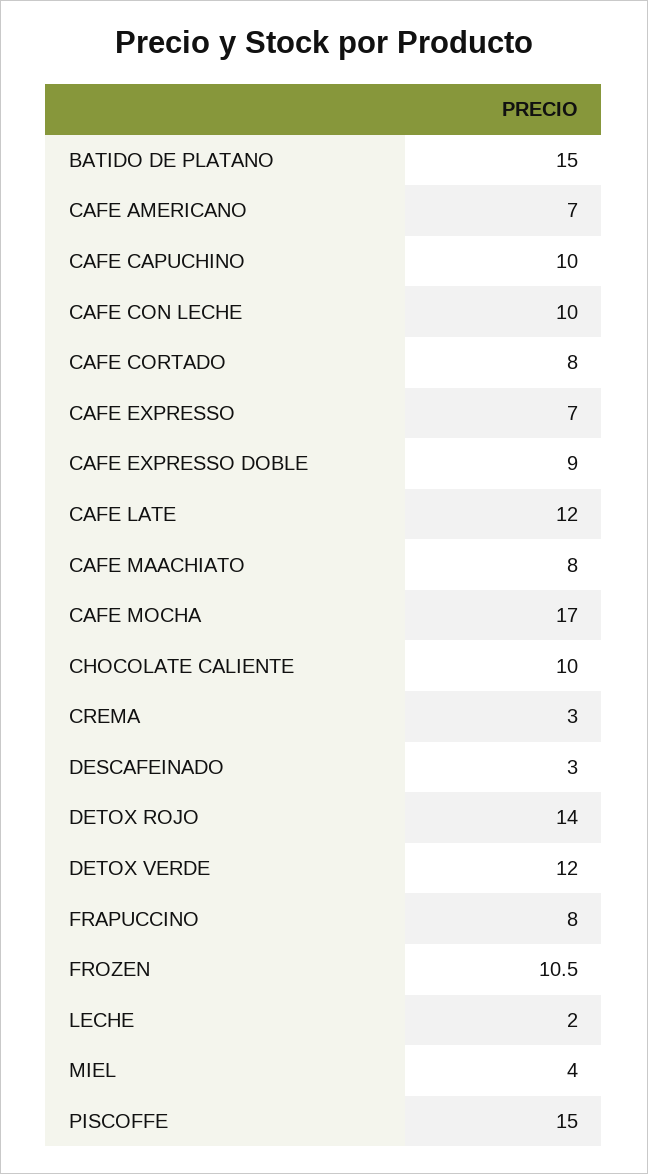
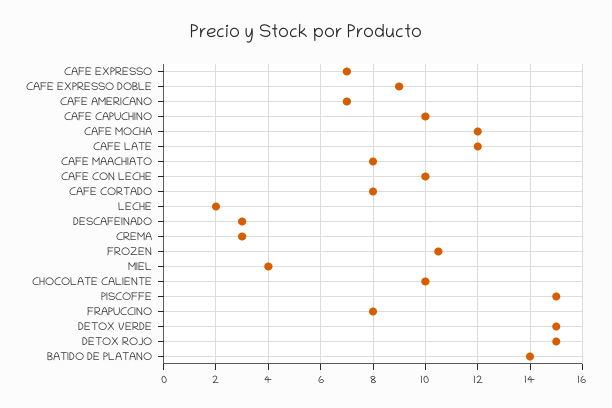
  {
-   "BATIDO DE PLATANO": 15,
+   "BATIDO DE PLATANO": 14,
    "CAFE AMERICANO": 7,
    "CAFE CAPUCHINO": 10,
    "CAFE CON LECHE": 10,
    "CAFE CORTADO": 8,
    "CAFE EXPRESSO": 7,
    "CAFE EXPRESSO DOBLE": 9,
    "CAFE LATE": 12,
    "CAFE MAACHIATO": 8,
-   "CAFE MOCHA": 17,
+   "CAFE MOCHA": 12,
    "CHOCOLATE CALIENTE": 10,
    "CREMA": 3,
    "DESCAFEINADO": 3,
-   "DETOX ROJO": 14,
+   "DETOX ROJO": 15,
-   "DETOX VERDE": 12,
+   "DETOX VERDE": 15,
    "FRAPUCCINO": 8,
    "FROZEN": 10.5,
    "LECHE": 2,
    "MIEL": 4,
    "PISCOFFE": 15
  }

